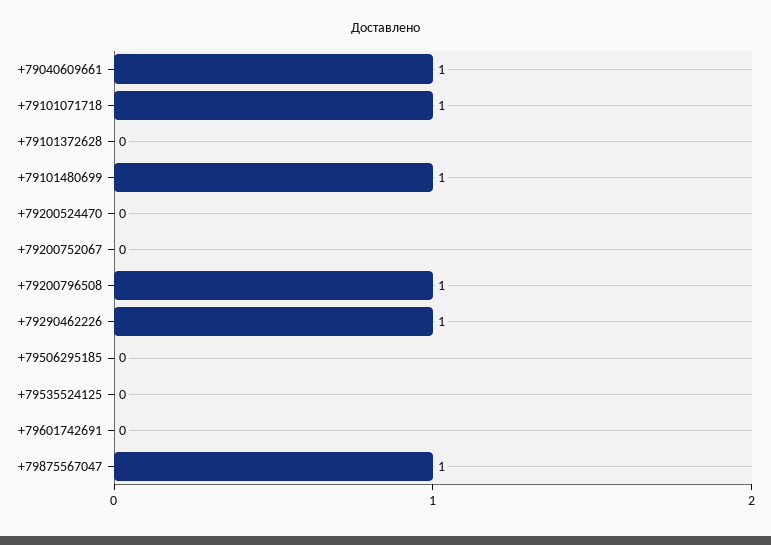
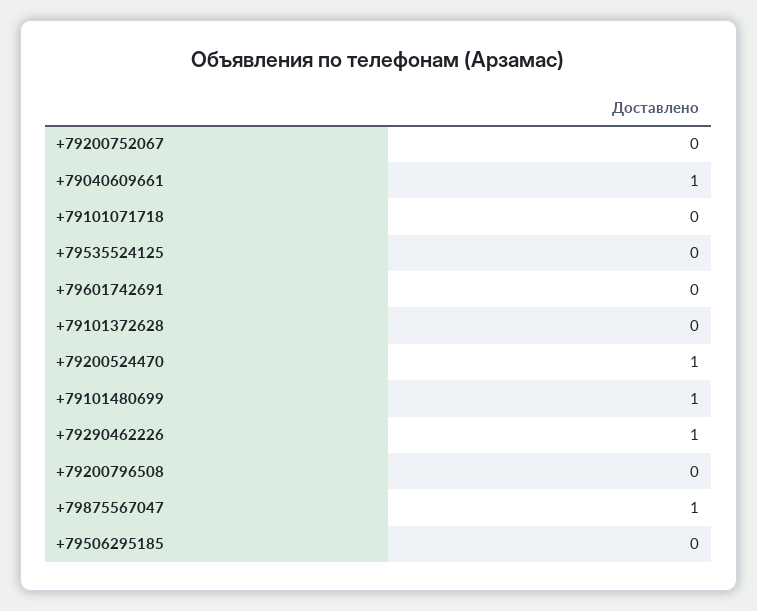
  {
    "+79040609661": 1,
-   "+79101071718": 1,
+   "+79101071718": 0,
    "+79101372628": 0,
    "+79101480699": 1,
-   "+79200524470": 0,
+   "+79200524470": 1,
    "+79200752067": 0,
-   "+79200796508": 1,
+   "+79200796508": 0,
    "+79290462226": 1,
    "+79506295185": 0,
    "+79535524125": 0,
    "+79601742691": 0,
    "+79875567047": 1
  }

